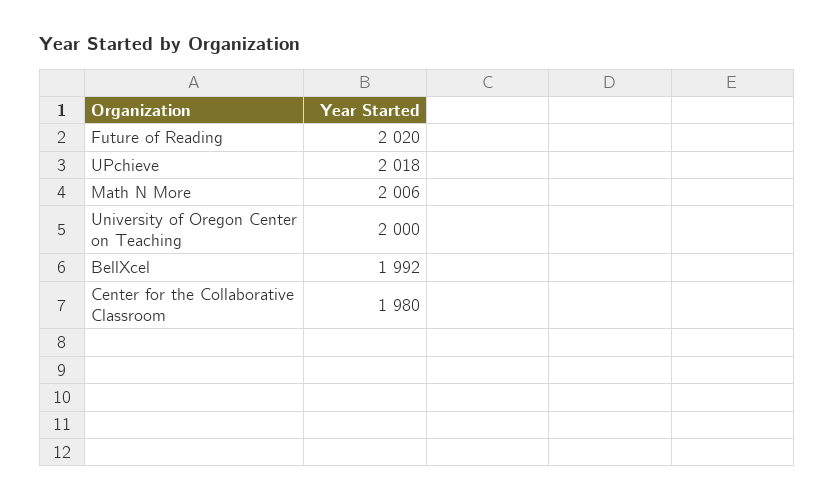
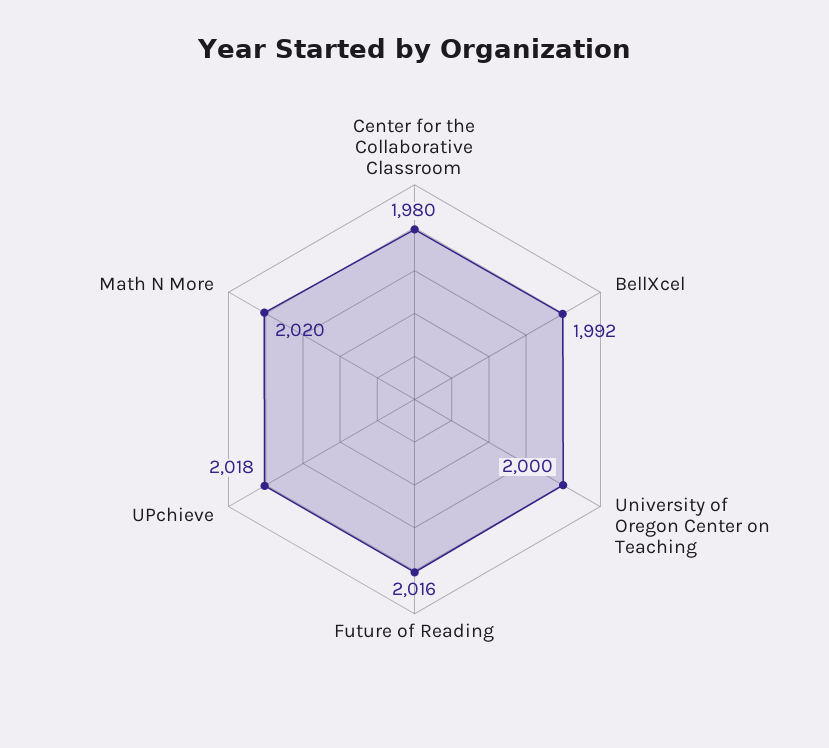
  {
-   "Future of Reading": 2020,
+   "Future of Reading": 2016,
    "UPchieve": 2018,
-   "Math N More": 2006,
+   "Math N More": 2020,
    "University of Oregon Center on Teaching": 2000,
    "BellXcel": 1992,
    "Center for the Collaborative Classroom": 1980
  }

